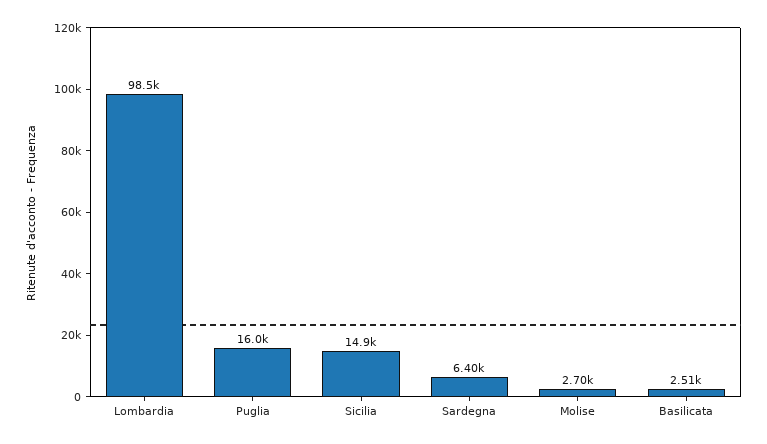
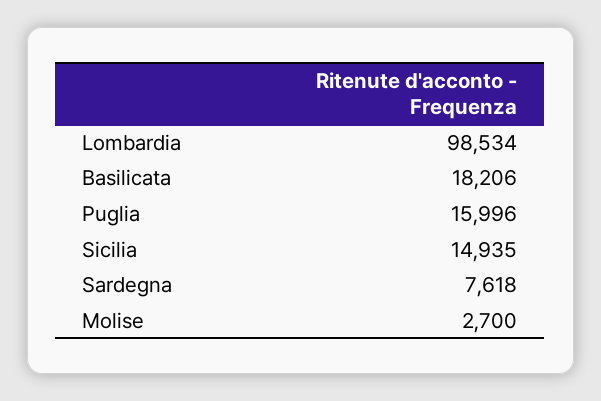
  {
    "Lombardia": 98534,
    "Puglia": 15996,
    "Sicilia": 14935,
-   "Sardegna": 6400,
+   "Sardegna": 7618,
    "Molise": 2700,
-   "Basilicata": 2510
+   "Basilicata": 18206
  }

